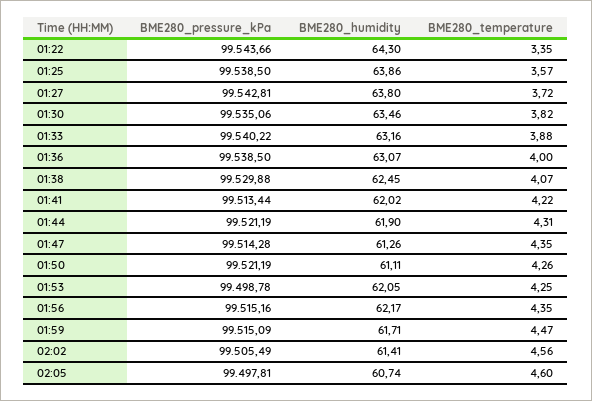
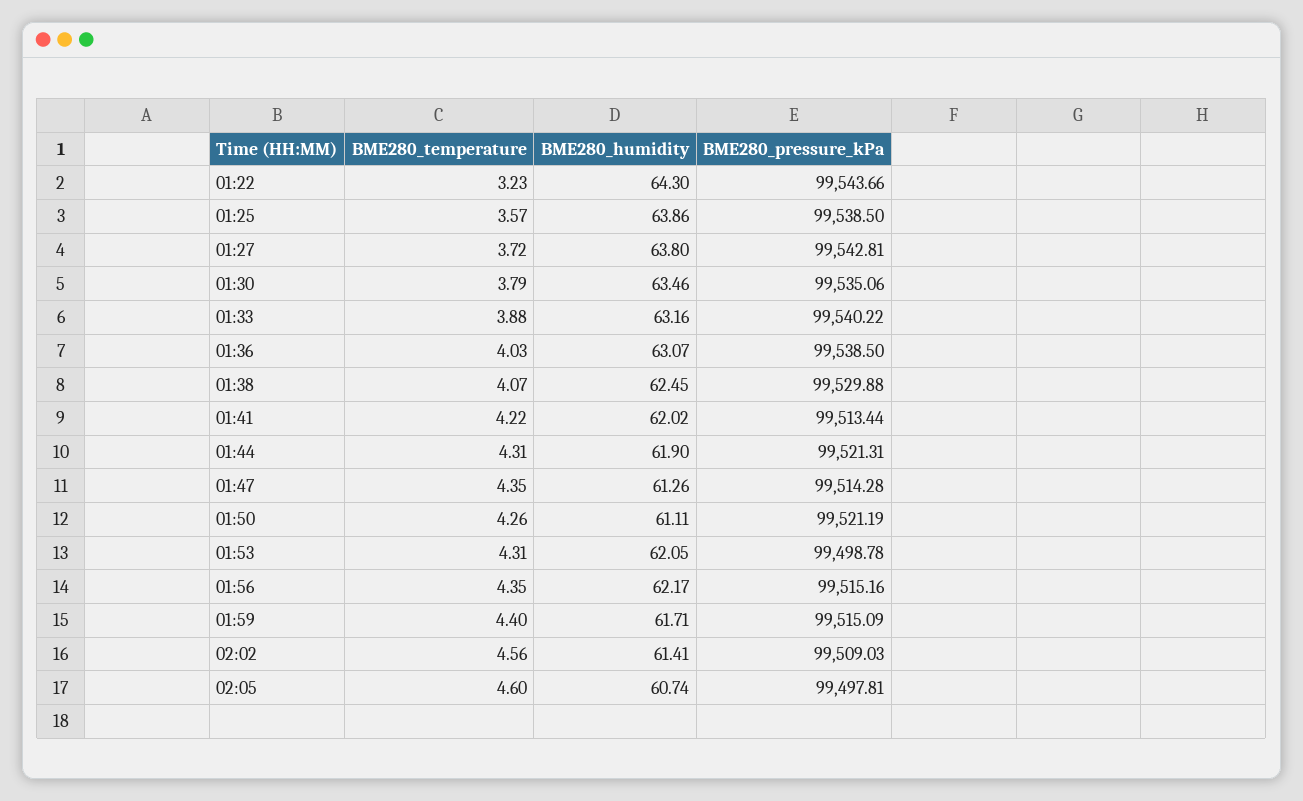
  {
    "BME280_pressure_kPa": {
      "01:22": 99543.66,
      "01:25": 99538.5,
      "01:27": 99542.81,
      "01:30": 99535.06,
      "01:33": 99540.22,
      "01:36": 99538.5,
      "01:38": 99529.88,
      "01:41": 99513.44,
-     "01:44": 99521.19,
+     "01:44": 99521.31,
      "01:47": 99514.28,
      "01:50": 99521.19,
      "01:53": 99498.78,
      "01:56": 99515.16,
      "01:59": 99515.09,
-     "02:02": 99505.49,
+     "02:02": 99509.03,
      "02:05": 99497.81
    },
    "BME280_humidity": {
      "01:22": 64.3,
      "01:25": 63.86,
      "01:27": 63.8,
      "01:30": 63.46,
      "01:33": 63.16,
      "01:36": 63.07,
      "01:38": 62.45,
      "01:41": 62.02,
      "01:44": 61.9,
      "01:47": 61.26,
      "01:50": 61.11,
      "01:53": 62.05,
      "01:56": 62.17,
      "01:59": 61.71,
      "02:02": 61.41,
      "02:05": 60.74
    },
    "BME280_temperature": {
-     "01:22": 3.35,
+     "01:22": 3.23,
      "01:25": 3.57,
      "01:27": 3.72,
-     "01:30": 3.82,
+     "01:30": 3.79,
      "01:33": 3.88,
-     "01:36": 4,
+     "01:36": 4.03,
      "01:38": 4.07,
      "01:41": 4.22,
      "01:44": 4.31,
      "01:47": 4.35,
      "01:50": 4.26,
-     "01:53": 4.25,
+     "01:53": 4.31,
      "01:56": 4.35,
-     "01:59": 4.47,
+     "01:59": 4.4,
      "02:02": 4.56,
      "02:05": 4.6
    }
  }

